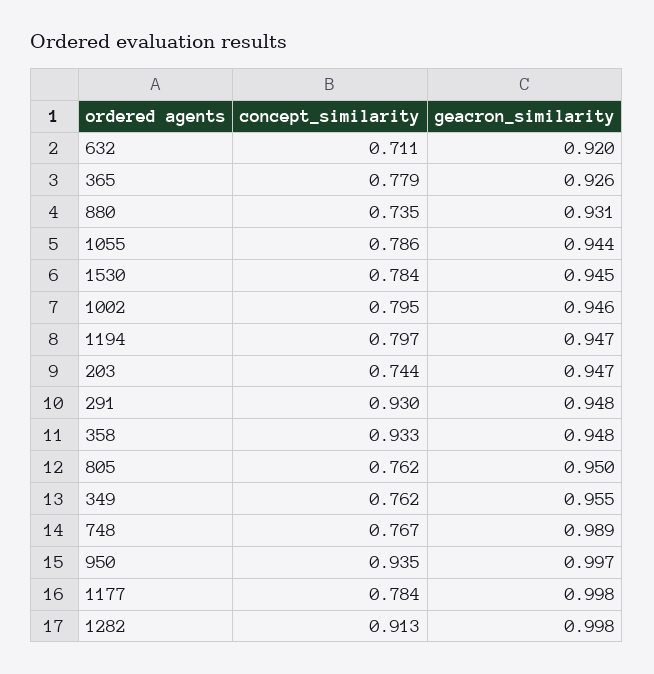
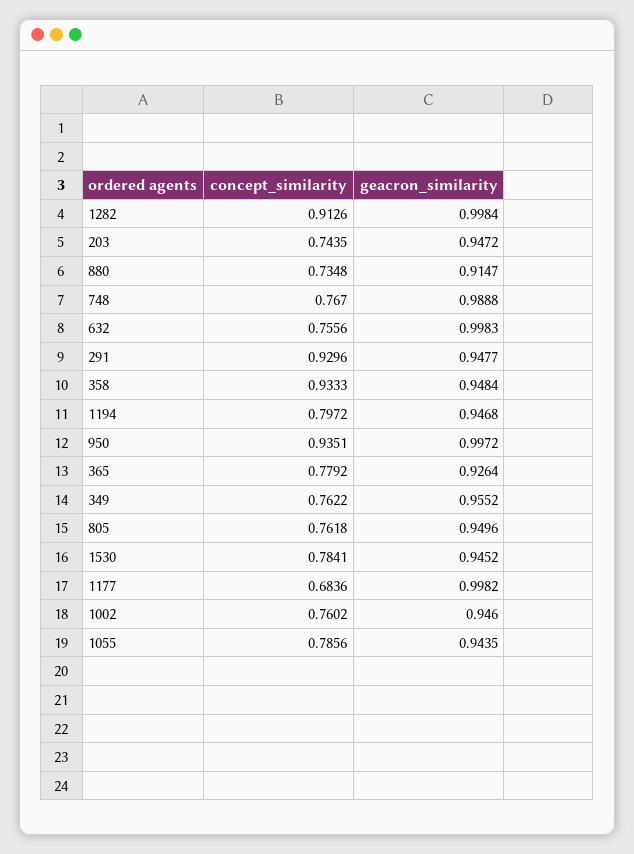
  {
    "concept_similarity": {
-     "632": 0.711,
+     "632": 0.7556,
      "365": 0.7792,
      "880": 0.7348,
      "1055": 0.7856,
      "1530": 0.7841,
-     "1002": 0.795,
+     "1002": 0.7602,
      "1194": 0.7972,
      "203": 0.7435,
      "291": 0.9296,
      "358": 0.9333,
      "805": 0.7618,
      "349": 0.7622,
      "748": 0.767,
      "950": 0.9351,
-     "1177": 0.784,
+     "1177": 0.6836,
      "1282": 0.9126
    },
    "geacron_similarity": {
-     "632": 0.92,
+     "632": 0.9983,
      "365": 0.9264,
-     "880": 0.931,
+     "880": 0.9147,
      "1055": 0.9435,
      "1530": 0.9452,
      "1002": 0.946,
      "1194": 0.9468,
      "203": 0.9472,
      "291": 0.9477,
      "358": 0.9484,
      "805": 0.9496,
      "349": 0.9552,
      "748": 0.9888,
      "950": 0.9972,
      "1177": 0.9982,
      "1282": 0.9984
    }
  }

